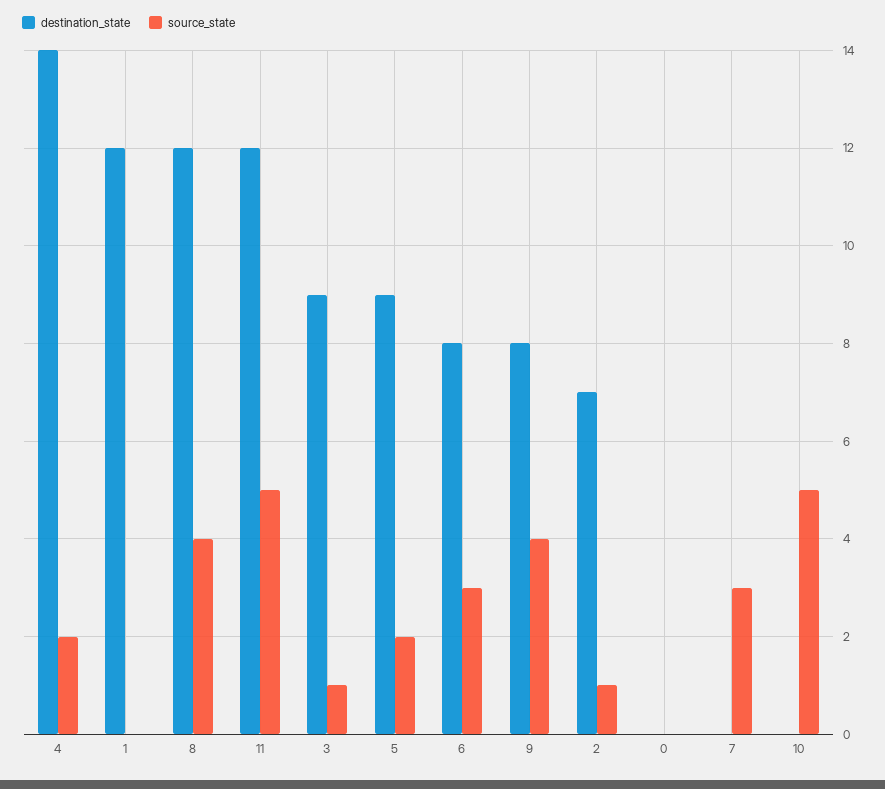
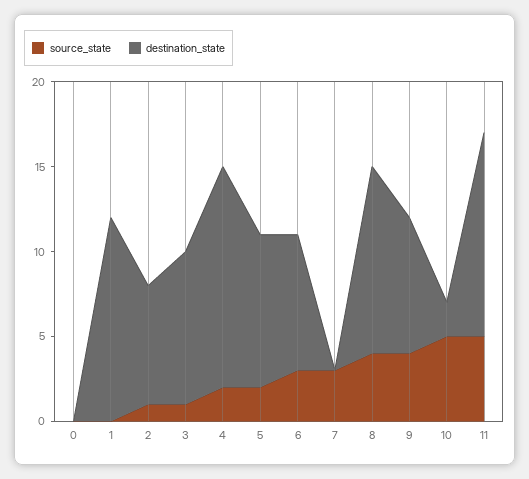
  {
    "destination_state": {
-     "4": 14,
+     "4": 13,
      "1": 12,
-     "8": 12,
+     "8": 11,
      "11": 12,
      "3": 9,
      "5": 9,
      "6": 8,
      "9": 8,
      "2": 7,
      "0": 0,
      "7": 0,
-     "10": 0
+     "10": 2
    },
    "source_state": {
      "4": 2,
      "1": 0,
      "8": 4,
      "11": 5,
      "3": 1,
      "5": 2,
      "6": 3,
      "9": 4,
      "2": 1,
      "0": 0,
      "7": 3,
      "10": 5
    }
  }

